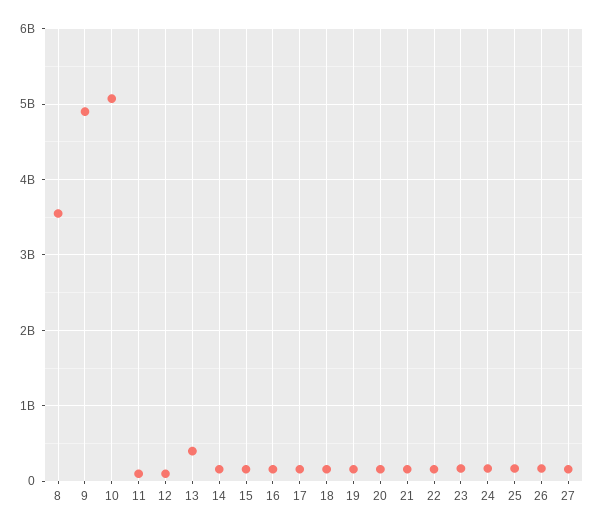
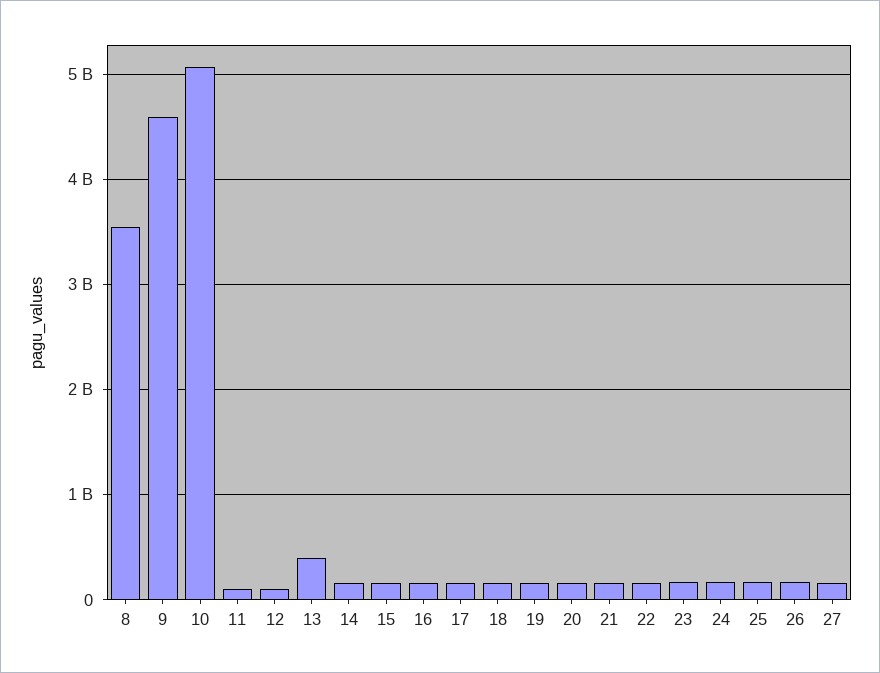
  {
    "8": 3600000000,
-   "9": 4900000000,
+   "9": 4600000000,
    "10": 5100000000,
    "11": 100000000,
    "12": 100000000,
    "13": 400000000,
    "14": 200000000,
    "15": 200000000,
    "16": 200000000,
    "17": 200000000,
    "18": 200000000,
    "19": 200000000,
    "20": 200000000,
    "21": 200000000,
    "22": 200000000,
    "23": 200000000,
    "24": 200000000,
    "25": 200000000,
    "26": 200000000,
    "27": 200000000
  }

